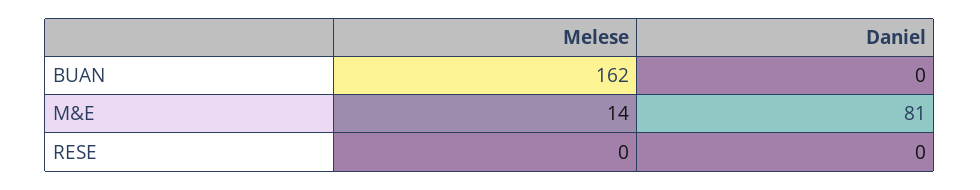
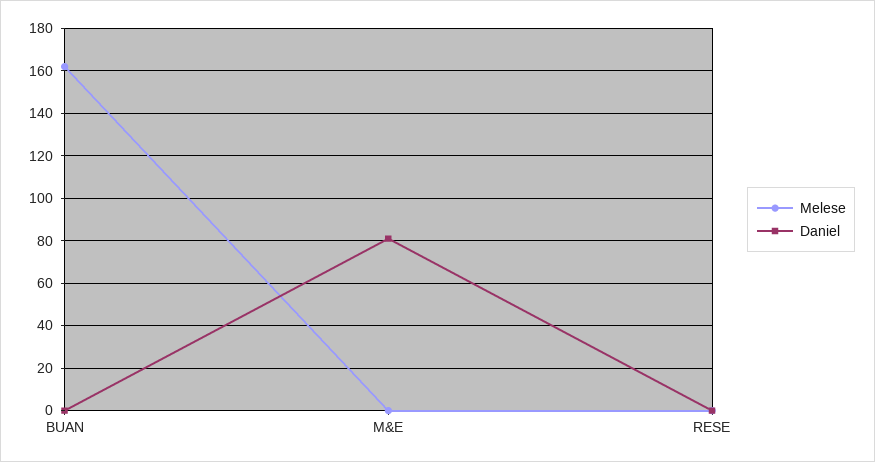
  {
    "Melese": {
      "BUAN": 162,
-     "M&E": 14,
+     "M&E": 0,
      "RESE": 0
    },
    "Daniel": {
      "BUAN": 0,
      "M&E": 81,
      "RESE": 0
    }
  }

